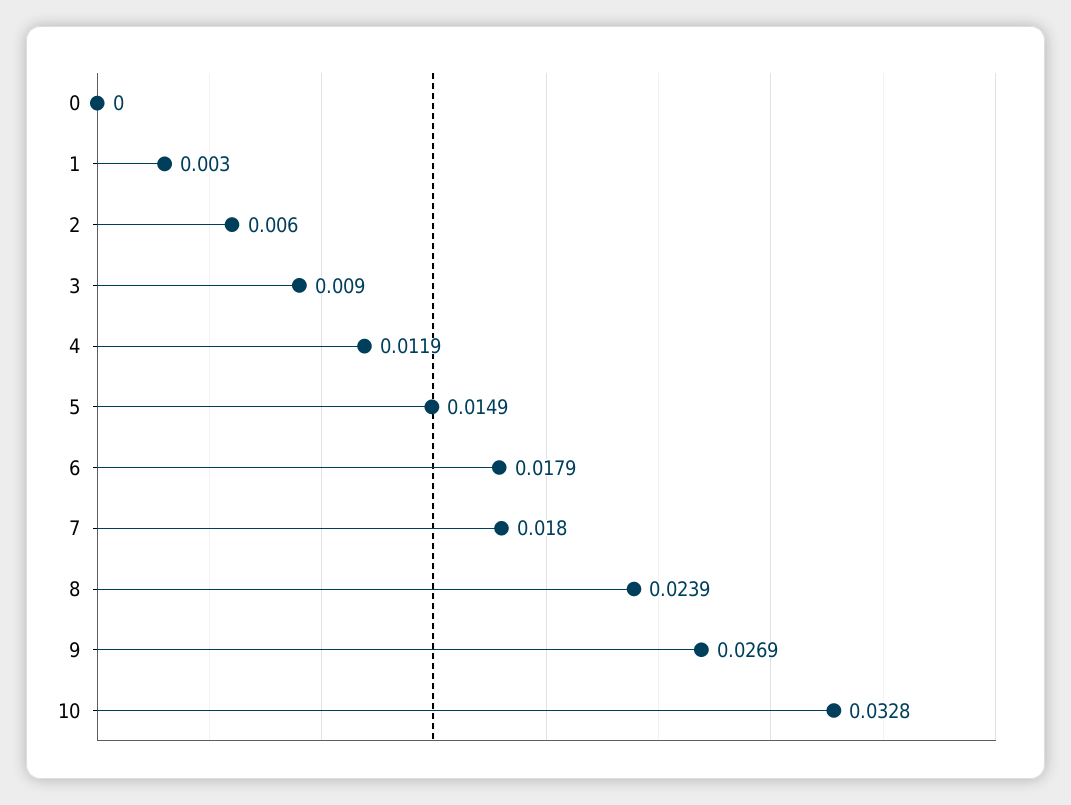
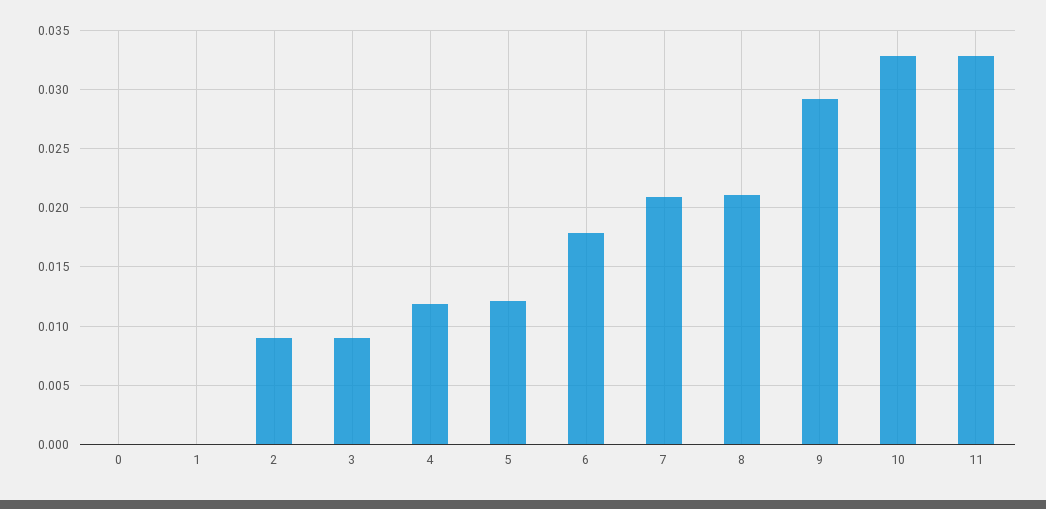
  {
    "0": 0,
-   "1": 0.003,
+   "1": 0,
-   "2": 0.006,
+   "2": 0.009,
    "3": 0.009,
    "4": 0.0119,
-   "5": 0.0149,
+   "5": 0.012,
    "6": 0.0179,
-   "7": 0.018,
+   "7": 0.021,
-   "8": 0.0239,
+   "8": 0.021,
-   "9": 0.0269,
+   "9": 0.029,
-   "10": 0.0328
+   "10": 0.0328,
+   "11": 0.033
  }

